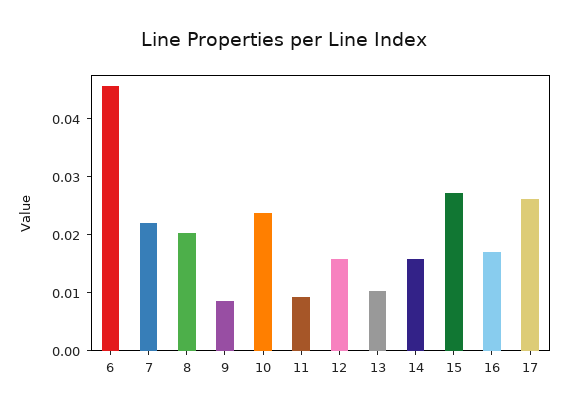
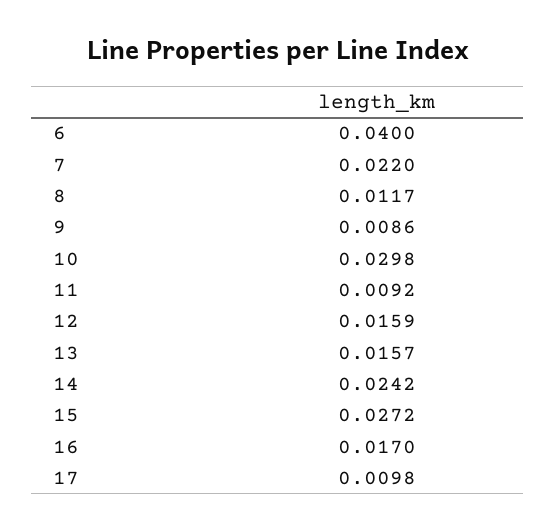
  {
-   "6": 0.046,
+   "6": 0.04,
    "7": 0.022,
-   "8": 0.02,
+   "8": 0.0117,
    "9": 0.0086,
-   "10": 0.024,
+   "10": 0.0298,
    "11": 0.0092,
    "12": 0.0159,
-   "13": 0.01,
+   "13": 0.0157,
-   "14": 0.016,
+   "14": 0.0242,
    "15": 0.0272,
    "16": 0.017,
-   "17": 0.026
+   "17": 0.0098
  }

